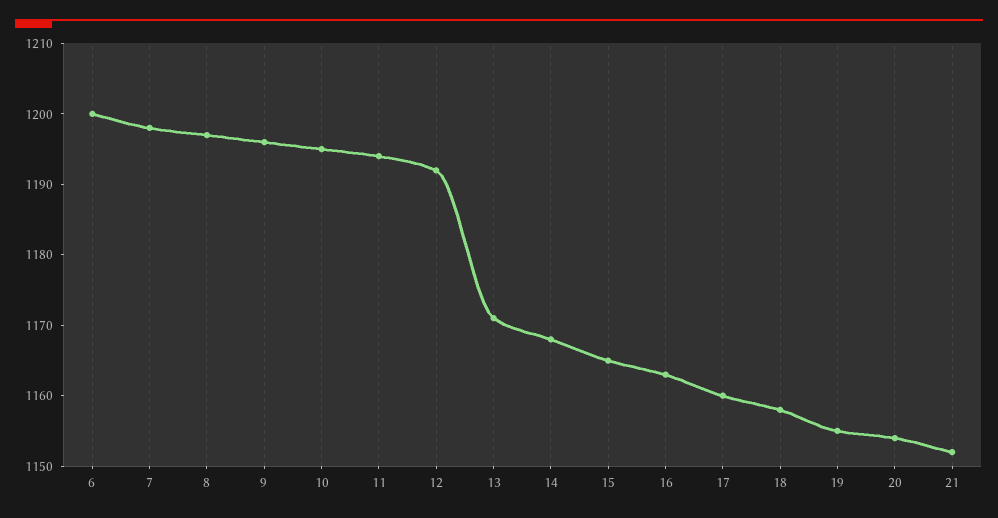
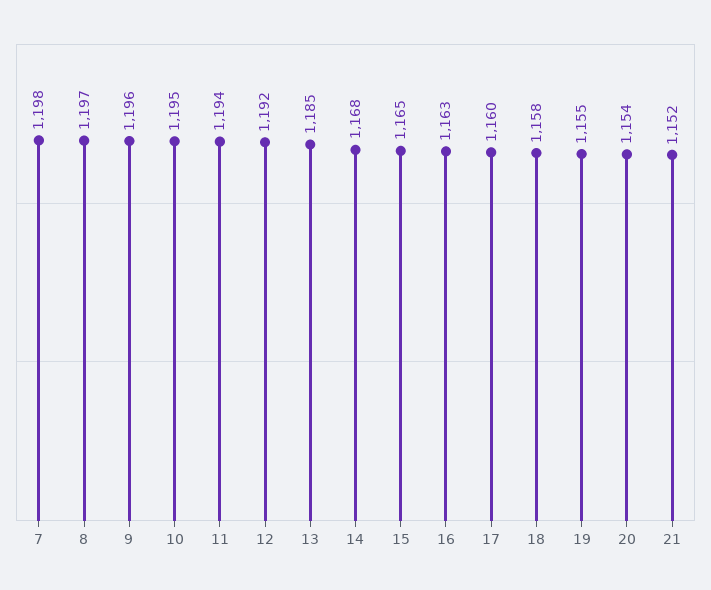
  {
-   "6": 1200,
    "7": 1198,
    "8": 1197,
    "9": 1196,
    "10": 1195,
    "11": 1194,
    "12": 1192,
-   "13": 1170,
+   "13": 1185,
    "14": 1168,
    "15": 1165,
    "16": 1163,
    "17": 1160,
    "18": 1158,
    "19": 1155,
    "20": 1154,
    "21": 1152
  }

